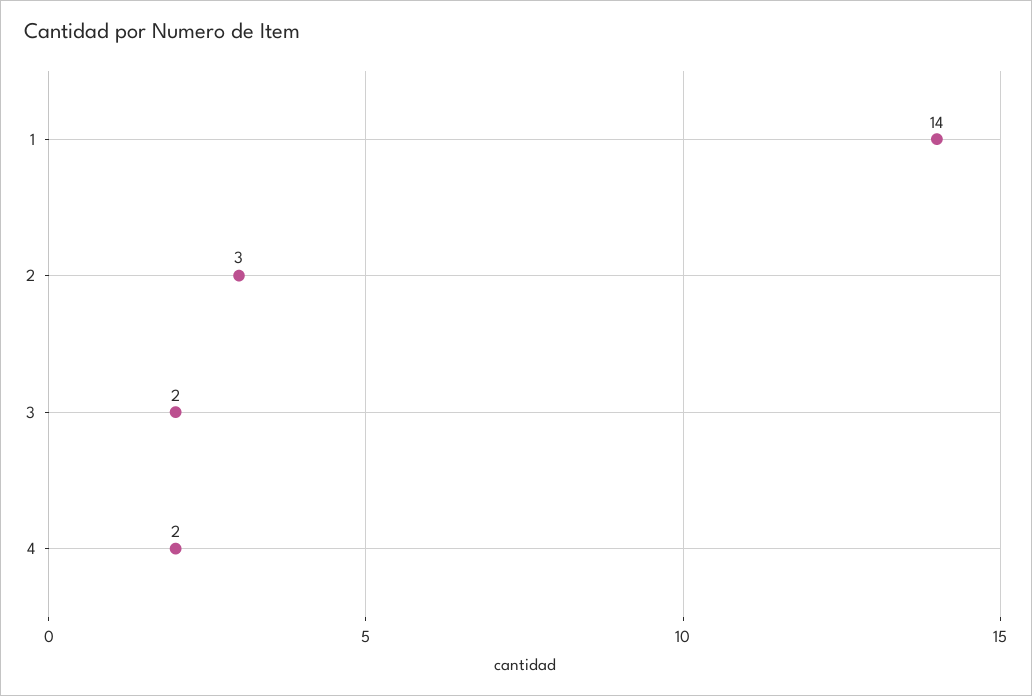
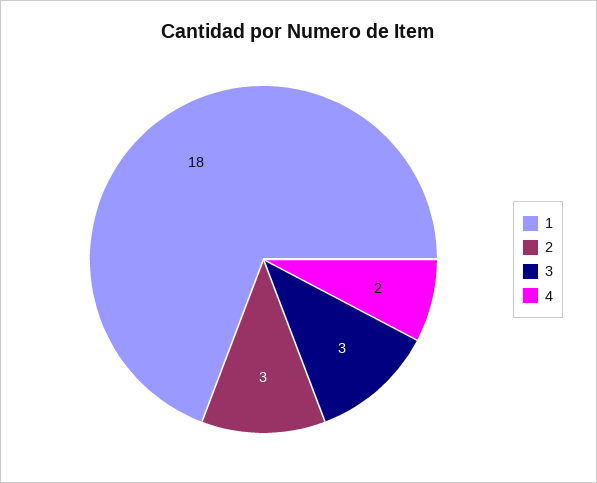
  {
-   "1": 14,
+   "1": 18,
    "2": 3,
-   "3": 2,
+   "3": 3,
    "4": 2
  }

